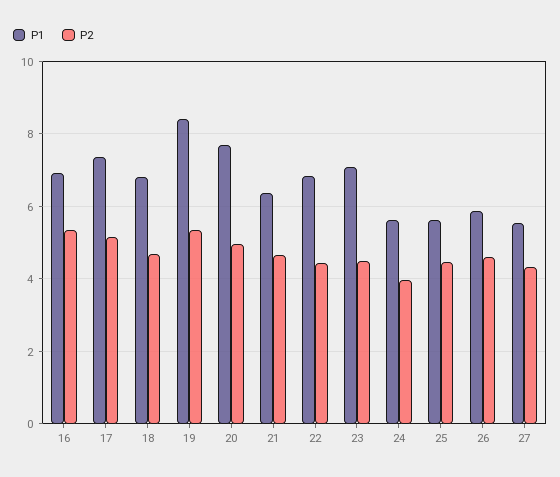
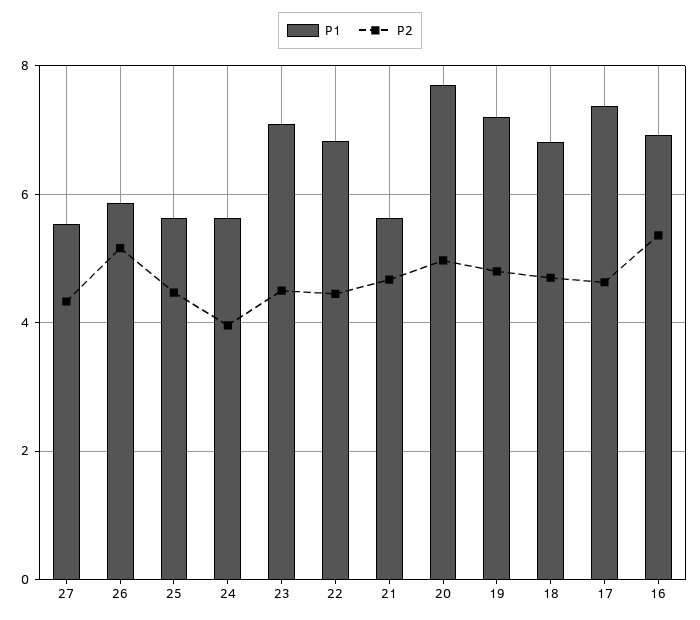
  {
    "P1": {
      "16": 7,
      "17": 7.4,
      "18": 6.8,
-     "19": 8.4,
+     "19": 7.2,
      "20": 7.8,
-     "21": 6.4,
+     "21": 5.6,
      "22": 6.8,
      "23": 7.2,
      "24": 5.6,
      "25": 5.6,
      "26": 5.8,
      "27": 5.6
    },
    "P2": {
      "16": 5.4,
-     "17": 5.2,
+     "17": 4.6,
      "18": 4.8,
-     "19": 5.4,
+     "19": 4.8,
      "20": 5,
      "21": 4.6,
      "22": 4.4,
      "23": 4.6,
      "24": 4,
      "25": 4.4,
-     "26": 4.6,
+     "26": 5.2,
      "27": 4.4
    }
  }

